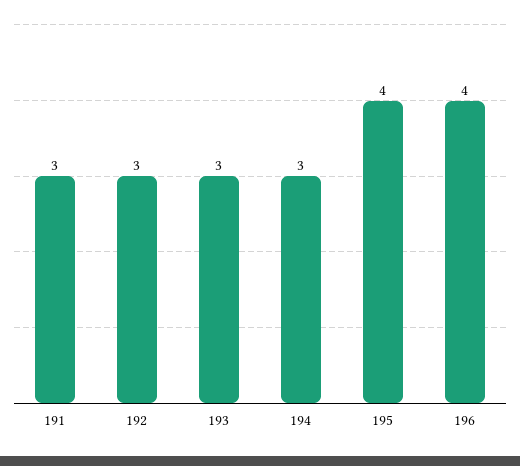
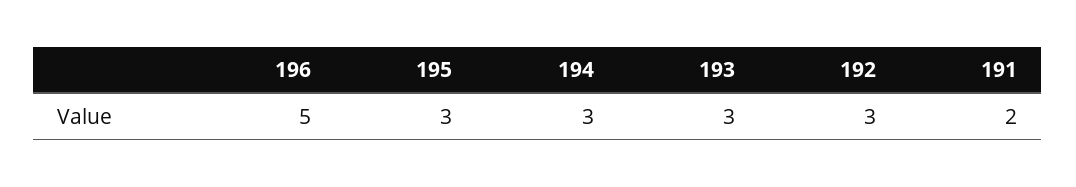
  {
-   "191": 3,
+   "191": 2,
    "192": 3,
    "193": 3,
    "194": 3,
-   "195": 4,
+   "195": 3,
-   "196": 4
+   "196": 5
  }

